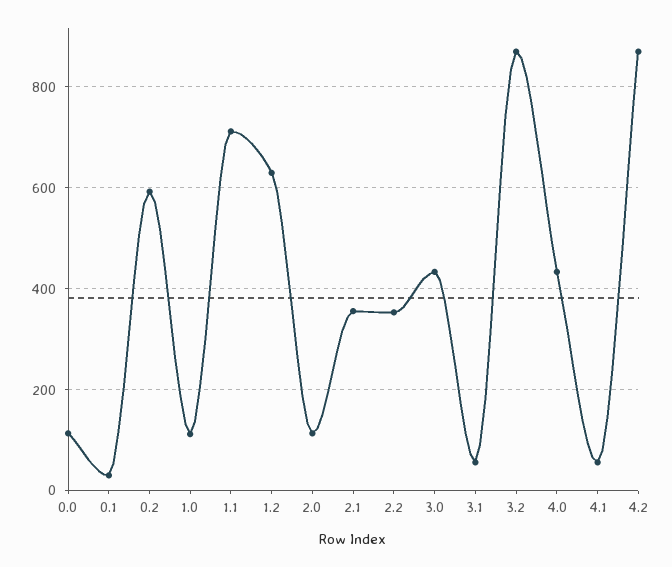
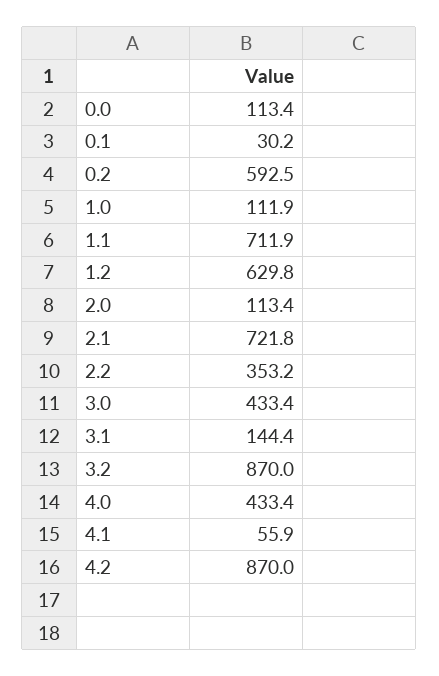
  {
    "0.0": 113.4,
    "0.1": 30.2,
    "0.2": 592.5,
    "1.0": 111.9,
    "1.1": 711.9,
    "1.2": 629.8,
    "2.0": 113.4,
-   "2.1": 360,
+   "2.1": 721.8,
    "2.2": 353.2,
    "3.0": 433.4,
-   "3.1": 60,
+   "3.1": 144.4,
    "3.2": 870,
    "4.0": 433.4,
    "4.1": 55.9,
    "4.2": 870
  }

